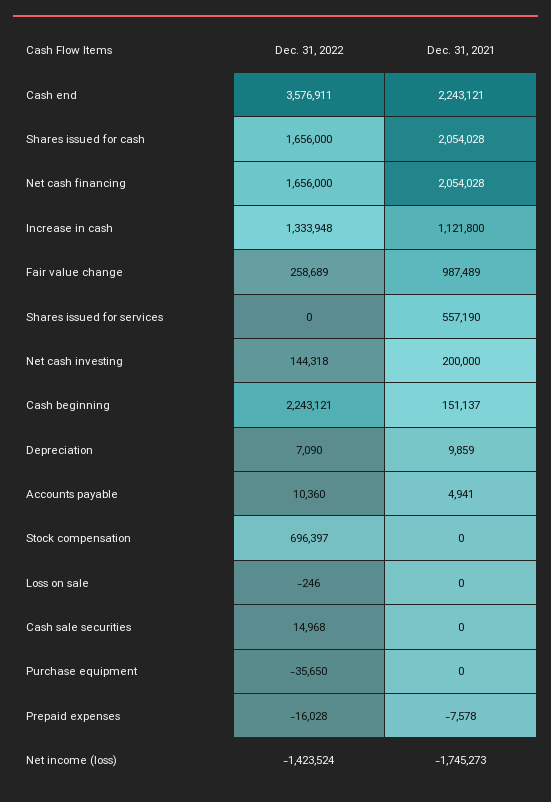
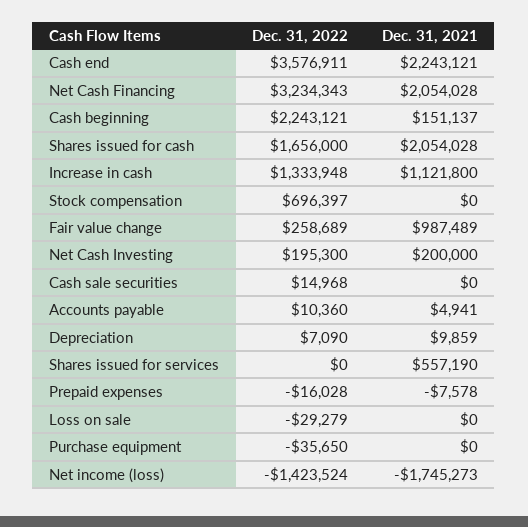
  {
    "Dec. 31, 2022": {
      "Cash end": 3576911,
      "Shares issued for cash": 1656000,
-     "Net cash financing": 1656000,
+     "Net cash financing": 3234343,
      "Increase in cash": 1333948,
      "Fair value change": 258689,
      "Shares issued for services": 0,
-     "Net cash investing": 144318,
+     "Net cash investing": 195300,
      "Cash beginning": 2243121,
      "Depreciation": 7090,
      "Accounts payable": 10360,
      "Stock compensation": 696397,
-     "Loss on sale": -246,
+     "Loss on sale": -29279,
      "Cash sale securities": 14968,
      "Purchase equipment": -35650,
      "Prepaid expenses": -16028,
      "Net income (loss)": -1423524
    },
    "Dec. 31, 2021": {
      "Cash end": 2243121,
      "Shares issued for cash": 2054028,
      "Net cash financing": 2054028,
      "Increase in cash": 1121800,
      "Fair value change": 987489,
      "Shares issued for services": 557190,
      "Net cash investing": 200000,
      "Cash beginning": 151137,
      "Depreciation": 9859,
      "Accounts payable": 4941,
      "Stock compensation": 0,
      "Loss on sale": 0,
      "Cash sale securities": 0,
      "Purchase equipment": 0,
      "Prepaid expenses": -7578,
      "Net income (loss)": -1745273
    }
  }

